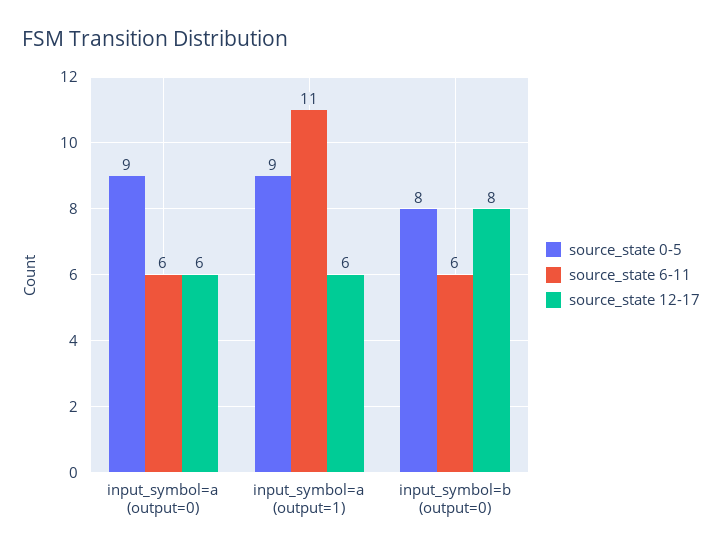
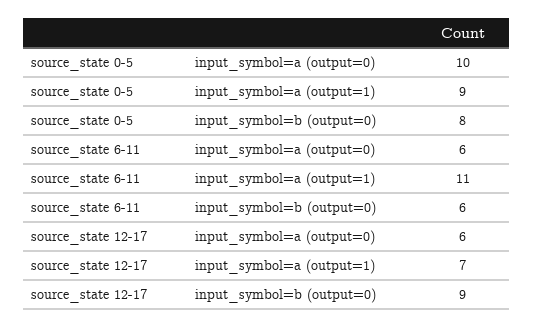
  {
    "source_state 0-5": {
-     "input_symbol=a (output=0)": 9,
+     "input_symbol=a (output=0)": 10,
      "input_symbol=a (output=1)": 9,
      "input_symbol=b (output=0)": 8
    },
    "source_state 6-11": {
      "input_symbol=a (output=0)": 6,
      "input_symbol=a (output=1)": 11,
      "input_symbol=b (output=0)": 6
    },
    "source_state 12-17": {
      "input_symbol=a (output=0)": 6,
-     "input_symbol=a (output=1)": 6,
+     "input_symbol=a (output=1)": 7,
-     "input_symbol=b (output=0)": 8
+     "input_symbol=b (output=0)": 9
    }
  }

